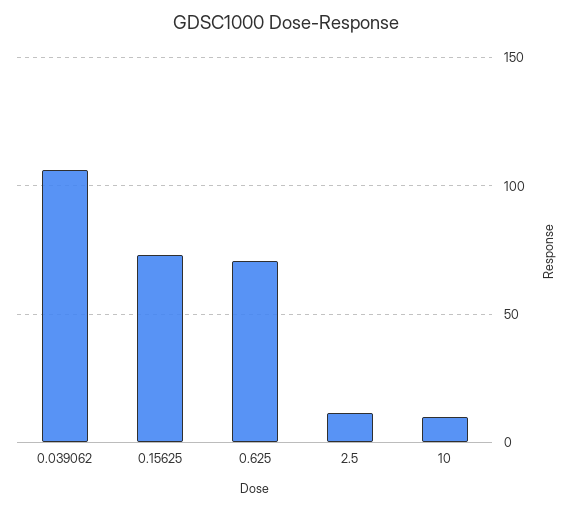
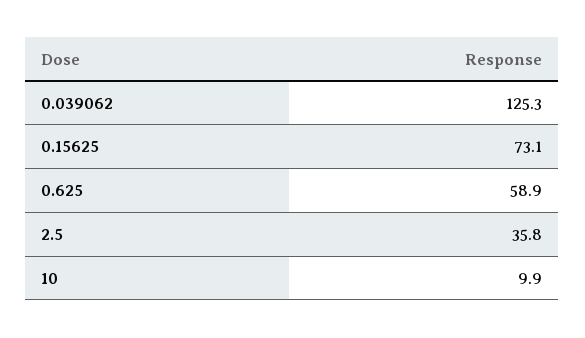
  {
-   "0.039062": 105,
+   "0.039062": 125.3,
    "0.15625": 73.1,
-   "0.625": 70,
+   "0.625": 58.9,
-   "2.5": 10,
+   "2.5": 35.8,
    "10": 9.9
  }

